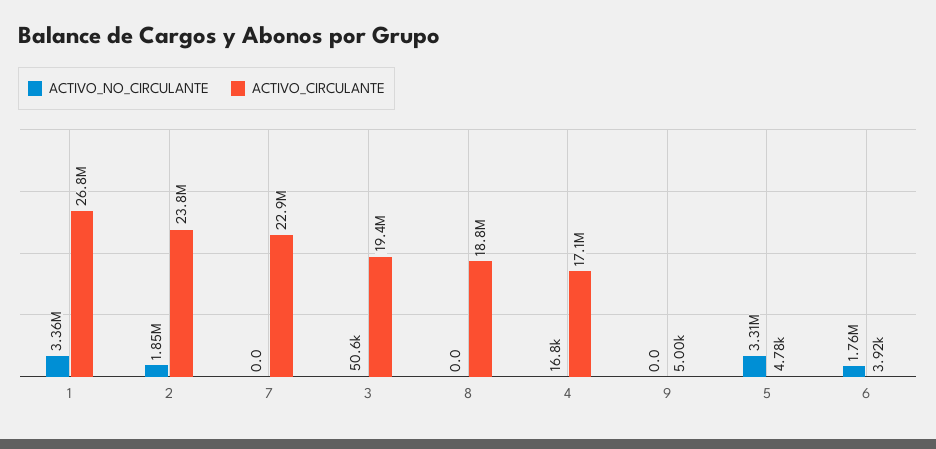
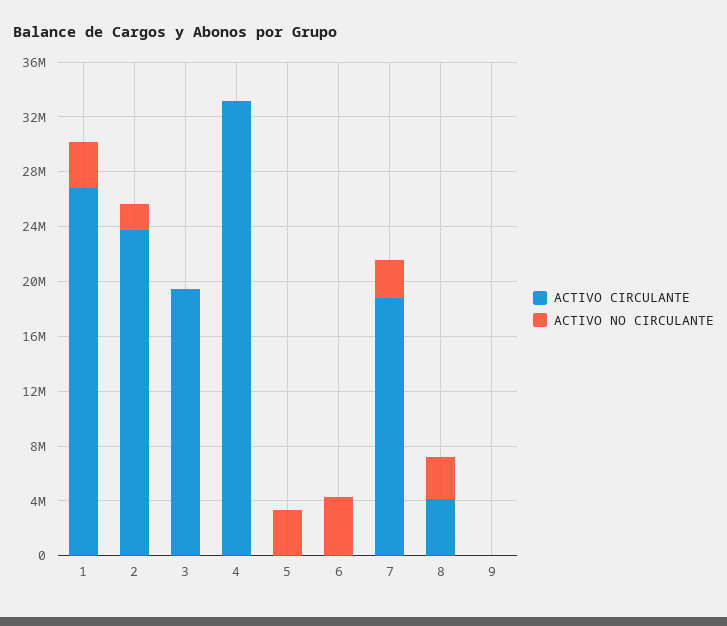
  {
    "ACTIVO_NO_CIRCULANTE": {
      "1": 3360000,
      "2": 1850000,
-     "7": 0,
+     "7": 3000000,
      "3": 50600,
-     "8": 0,
+     "8": 3000000,
      "4": 16800,
      "9": 0,
      "5": 3310000,
-     "6": 1760000
+     "6": 4000000
    },
    "ACTIVO_CIRCULANTE": {
      "1": 26800000,
      "2": 23800000,
-     "7": 22900000,
+     "7": 19000000,
      "3": 19400000,
-     "8": 18800000,
+     "8": 4000000,
-     "4": 17100000,
+     "4": 33000000,
      "9": 5000,
      "5": 4780,
      "6": 3920
    }
  }

